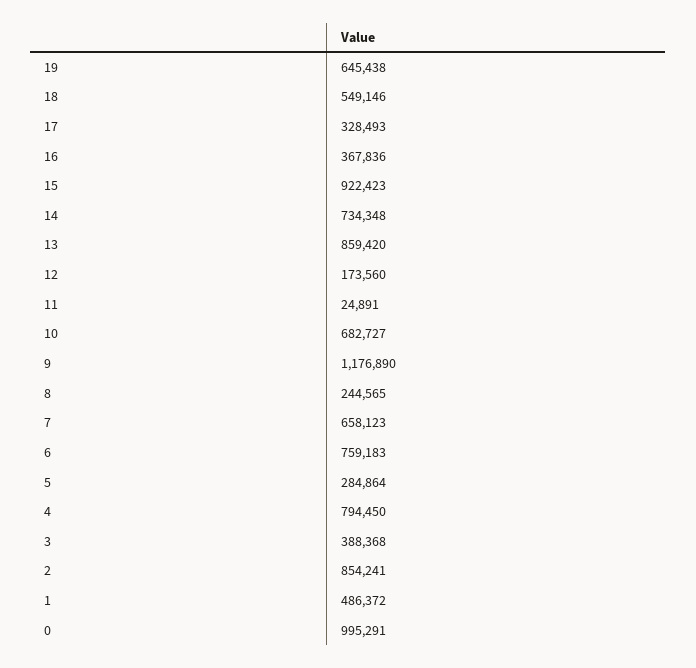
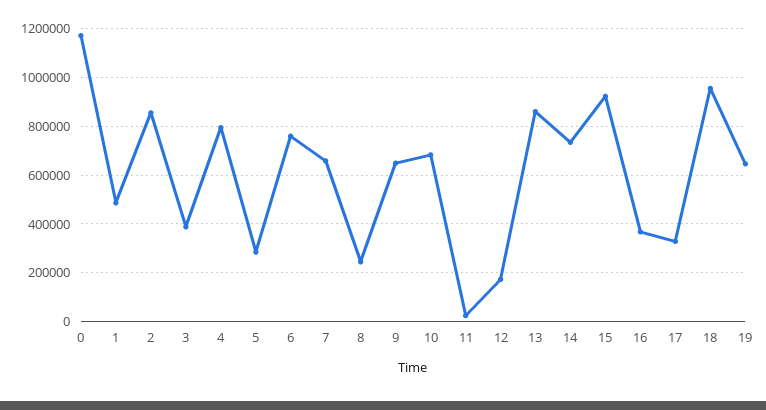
  {
    "19": 645438,
-   "18": 549146,
+   "18": 950000,
    "17": 328493,
    "16": 367836,
    "15": 922423,
    "14": 734348,
    "13": 859420,
    "12": 173560,
    "11": 24891,
    "10": 682727,
-   "9": 1176890,
+   "9": 650000,
    "8": 244565,
    "7": 658123,
    "6": 759183,
    "5": 284864,
    "4": 794450,
    "3": 388368,
    "2": 854241,
    "1": 486372,
-   "0": 995291
+   "0": 1175000
  }

